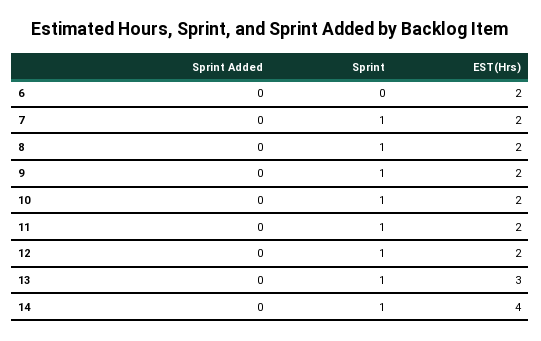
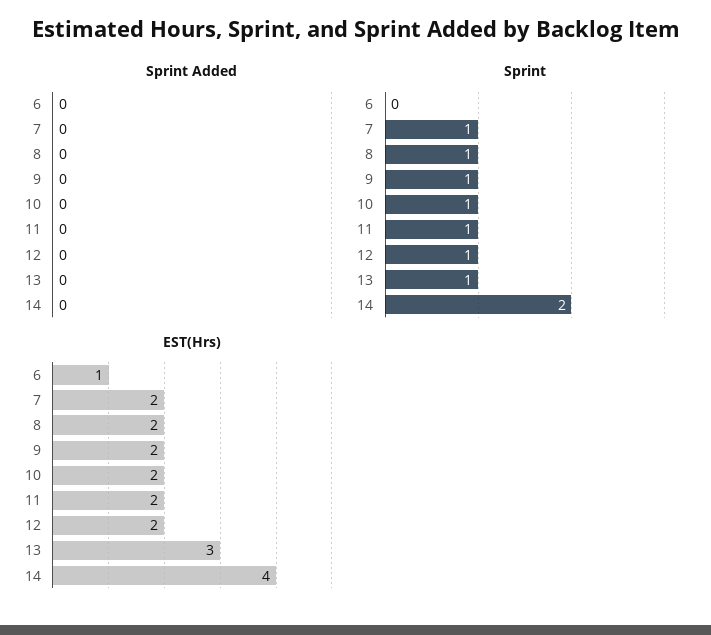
  {
    "Sprint Added": {
      "6": 0,
      "7": 0,
      "8": 0,
      "9": 0,
      "10": 0,
      "11": 0,
      "12": 0,
      "13": 0,
      "14": 0
    },
    "Sprint": {
      "6": 0,
      "7": 1,
      "8": 1,
      "9": 1,
      "10": 1,
      "11": 1,
      "12": 1,
      "13": 1,
-     "14": 1
+     "14": 2
    },
    "EST(Hrs)": {
-     "6": 2,
+     "6": 1,
      "7": 2,
      "8": 2,
      "9": 2,
      "10": 2,
      "11": 2,
      "12": 2,
      "13": 3,
      "14": 4
    }
  }

